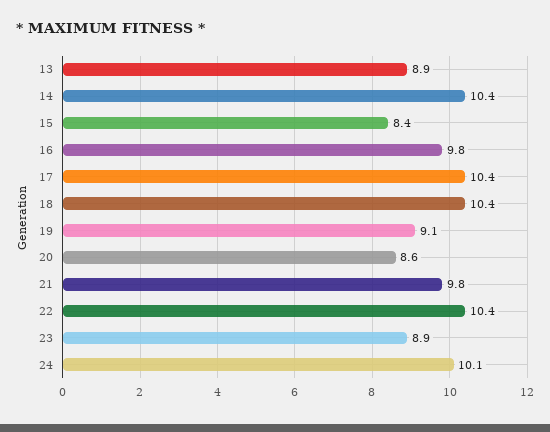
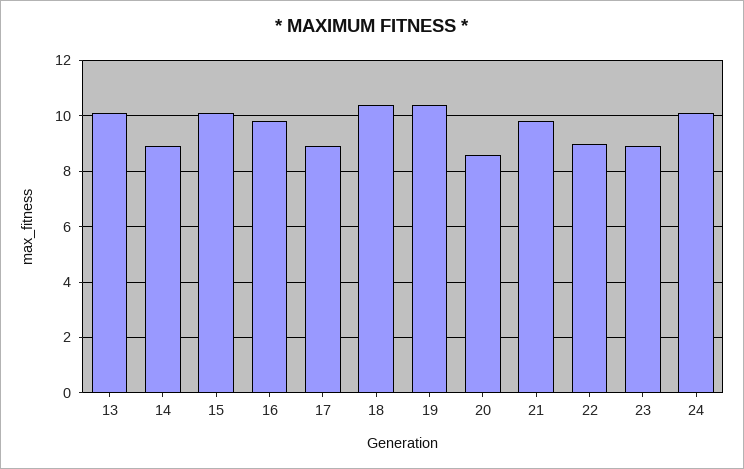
  {
-   "13": 8.9,
+   "13": 10,
-   "14": 10.4,
+   "14": 9,
-   "15": 8.4,
+   "15": 10,
    "16": 9.8,
-   "17": 10.4,
+   "17": 9,
    "18": 10.4,
-   "19": 9.1,
+   "19": 10.5,
    "20": 8.6,
    "21": 9.8,
-   "22": 10.4,
+   "22": 9,
    "23": 8.9,
    "24": 10.1
  }

